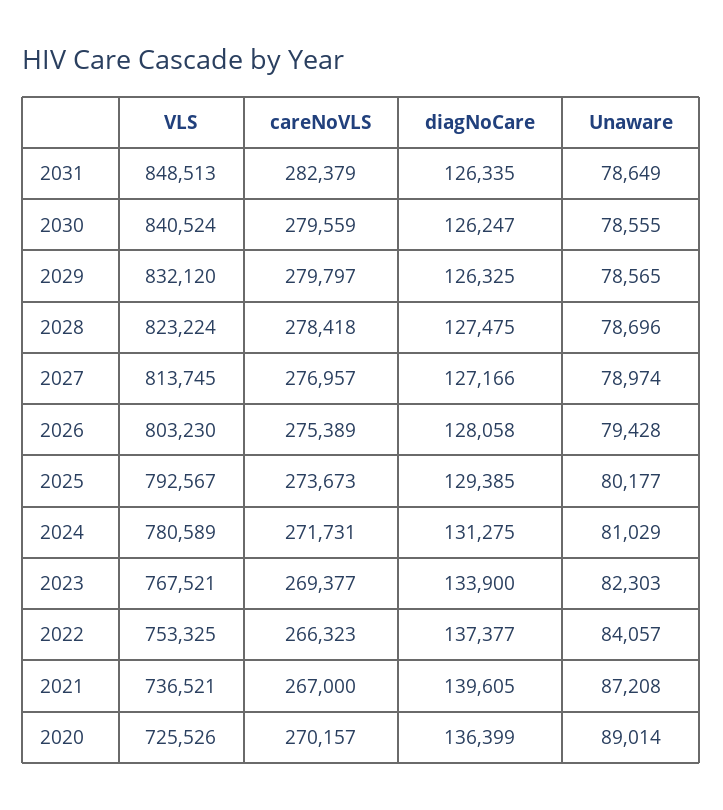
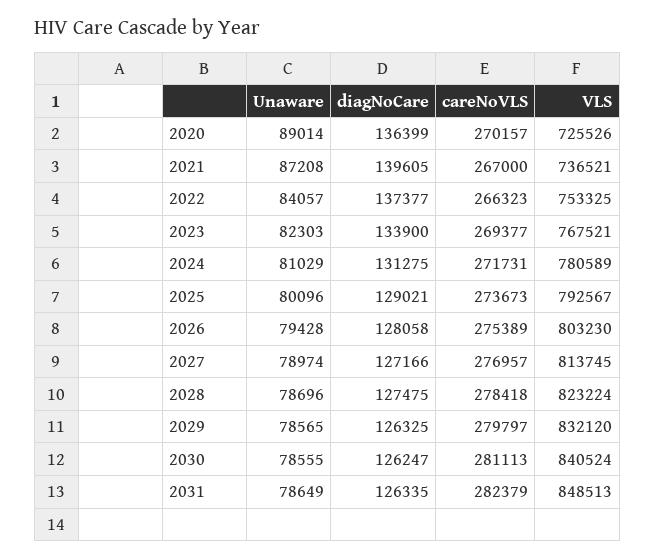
  {
    "VLS": {
      "2031": 848513,
      "2030": 840524,
      "2029": 832120,
      "2028": 823224,
      "2027": 813745,
      "2026": 803230,
      "2025": 792567,
      "2024": 780589,
      "2023": 767521,
      "2022": 753325,
      "2021": 736521,
      "2020": 725526
    },
    "careNoVLS": {
      "2031": 282379,
-     "2030": 279559,
+     "2030": 281113,
      "2029": 279797,
      "2028": 278418,
      "2027": 276957,
      "2026": 275389,
      "2025": 273673,
      "2024": 271731,
      "2023": 269377,
      "2022": 266323,
      "2021": 267000,
      "2020": 270157
    },
    "diagNoCare": {
      "2031": 126335,
      "2030": 126247,
      "2029": 126325,
      "2028": 127475,
      "2027": 127166,
      "2026": 128058,
-     "2025": 129385,
+     "2025": 129021,
      "2024": 131275,
      "2023": 133900,
      "2022": 137377,
      "2021": 139605,
      "2020": 136399
    },
    "Unaware": {
      "2031": 78649,
      "2030": 78555,
      "2029": 78565,
      "2028": 78696,
      "2027": 78974,
      "2026": 79428,
-     "2025": 80177,
+     "2025": 80096,
      "2024": 81029,
      "2023": 82303,
      "2022": 84057,
      "2021": 87208,
      "2020": 89014
    }
  }

